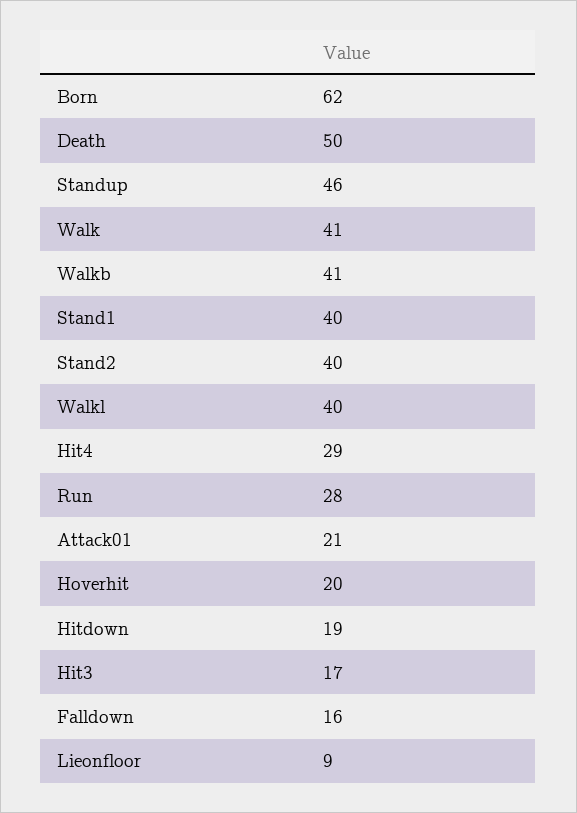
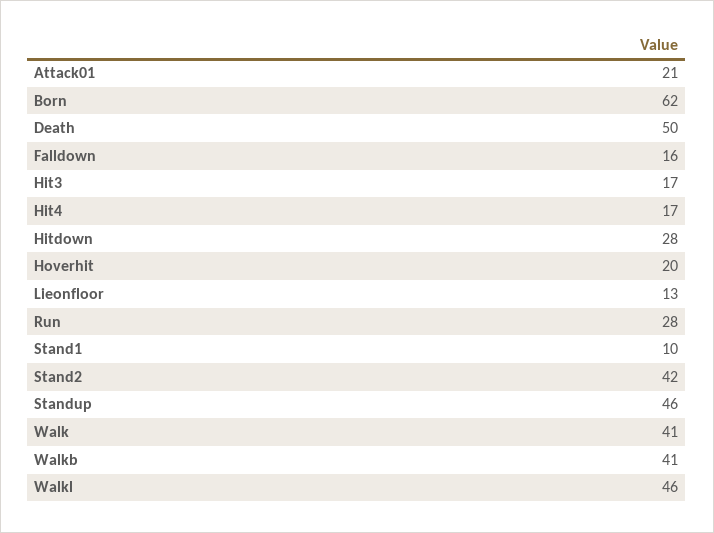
  {
    "Born": 62,
    "Death": 50,
    "Standup": 46,
    "Walk": 41,
    "Walkb": 41,
-   "Stand1": 40,
+   "Stand1": 10,
-   "Stand2": 40,
+   "Stand2": 42,
-   "Walkl": 40,
+   "Walkl": 46,
-   "Hit4": 29,
+   "Hit4": 17,
    "Run": 28,
    "Attack01": 21,
    "Hoverhit": 20,
-   "Hitdown": 19,
+   "Hitdown": 28,
    "Hit3": 17,
    "Falldown": 16,
-   "Lieonfloor": 9
+   "Lieonfloor": 13
  }

